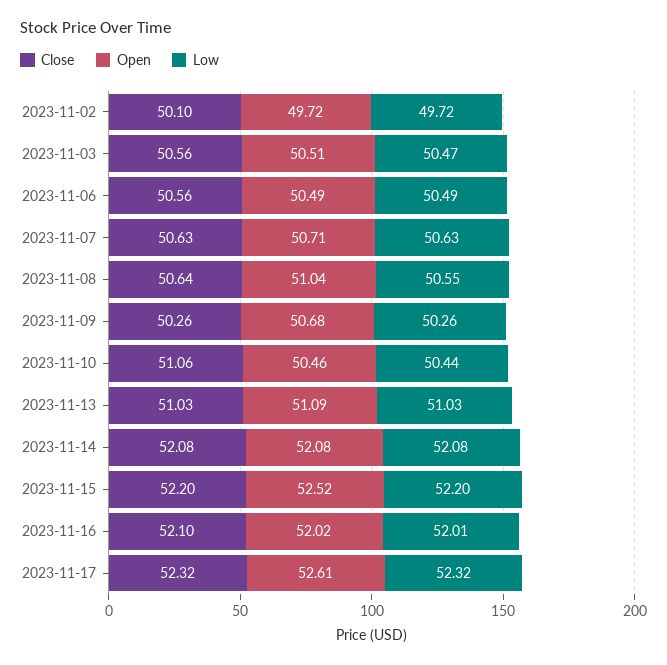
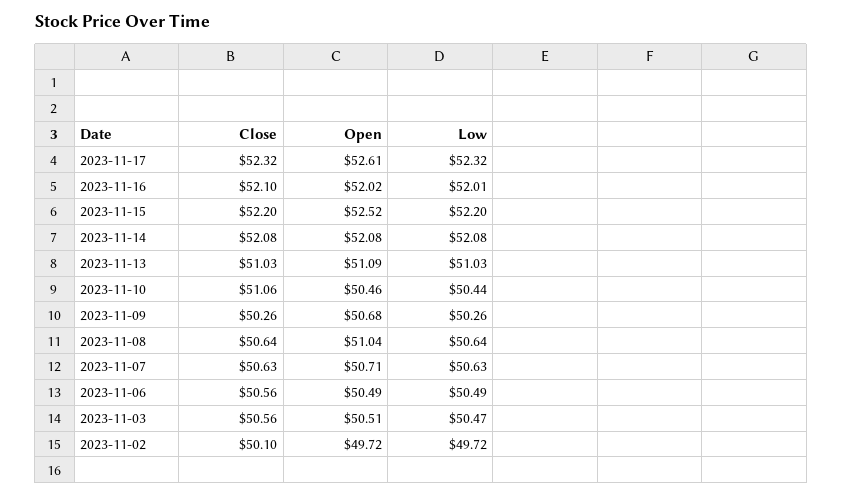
  {
    "Close": {
      "2023-11-02": 50.1,
      "2023-11-03": 50.56,
      "2023-11-06": 50.56,
      "2023-11-07": 50.63,
      "2023-11-08": 50.64,
      "2023-11-09": 50.26,
      "2023-11-10": 51.06,
      "2023-11-13": 51.03,
      "2023-11-14": 52.08,
      "2023-11-15": 52.2,
      "2023-11-16": 52.1,
      "2023-11-17": 52.32
    },
    "Open": {
      "2023-11-02": 49.72,
      "2023-11-03": 50.51,
      "2023-11-06": 50.49,
      "2023-11-07": 50.71,
      "2023-11-08": 51.04,
      "2023-11-09": 50.68,
      "2023-11-10": 50.46,
      "2023-11-13": 51.09,
      "2023-11-14": 52.08,
      "2023-11-15": 52.52,
      "2023-11-16": 52.02,
      "2023-11-17": 52.61
    },
    "Low": {
      "2023-11-02": 49.72,
      "2023-11-03": 50.47,
      "2023-11-06": 50.49,
      "2023-11-07": 50.63,
-     "2023-11-08": 50.55,
+     "2023-11-08": 50.64,
      "2023-11-09": 50.26,
      "2023-11-10": 50.44,
      "2023-11-13": 51.03,
      "2023-11-14": 52.08,
      "2023-11-15": 52.2,
      "2023-11-16": 52.01,
      "2023-11-17": 52.32
    }
  }

